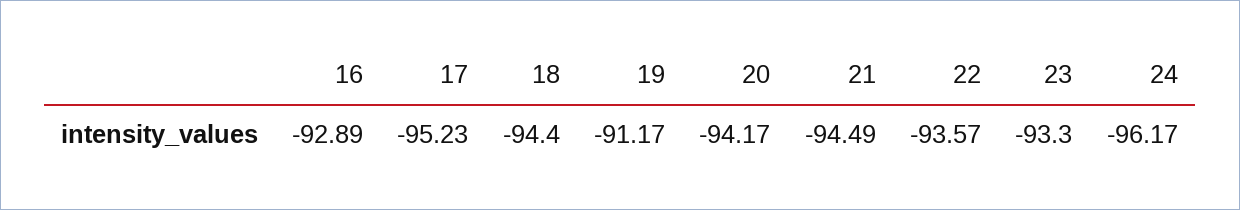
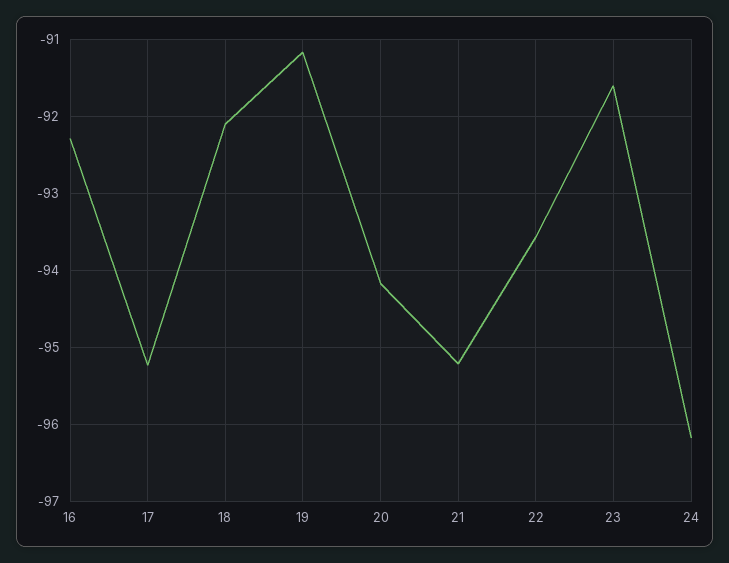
  {
-   "16": -92.89,
+   "16": -92.3,
    "17": -95.23,
-   "18": -94.4,
+   "18": -92.1,
    "19": -91.17,
    "20": -94.17,
-   "21": -94.49,
+   "21": -95.2,
    "22": -93.57,
-   "23": -93.3,
+   "23": -91.6,
    "24": -96.17
  }

